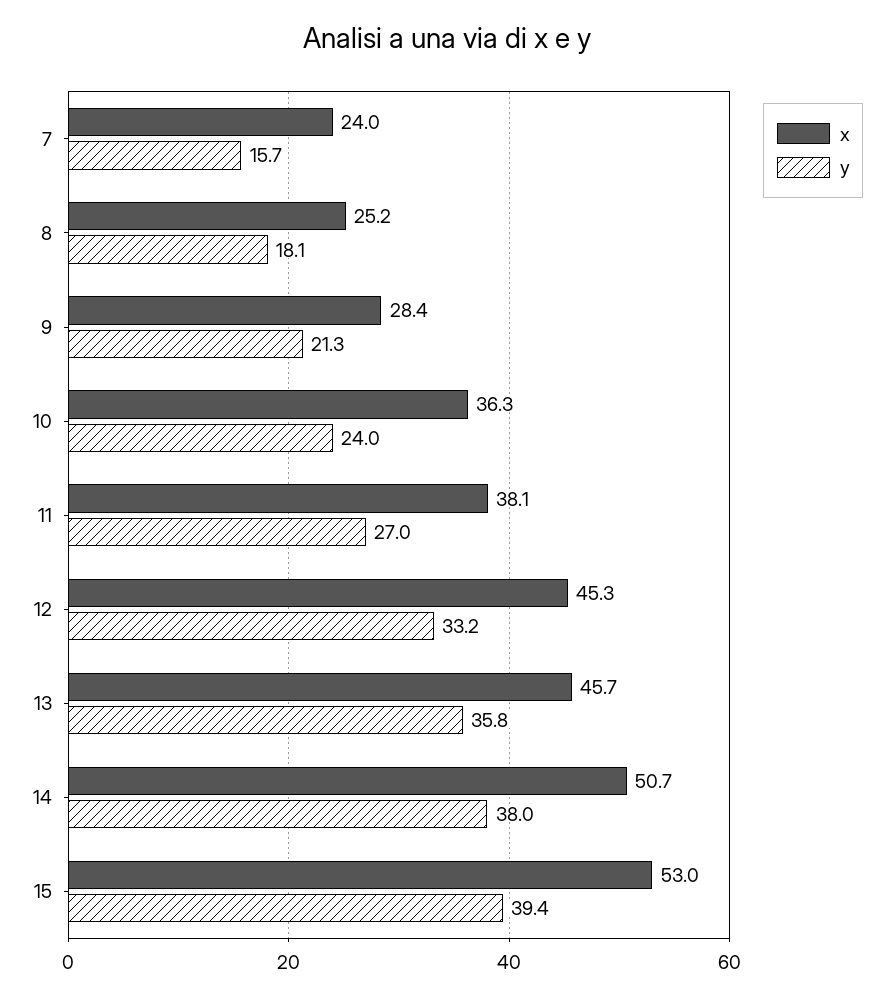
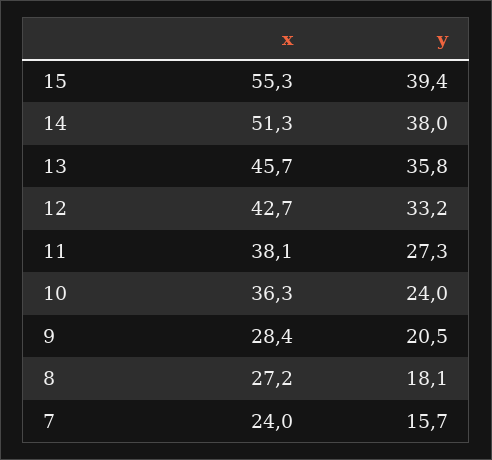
  {
    "x": {
      "7": 24,
-     "8": 25.2,
+     "8": 27.2,
      "9": 28.4,
      "10": 36.3,
      "11": 38.1,
-     "12": 45.3,
+     "12": 42.7,
      "13": 45.7,
-     "14": 50.7,
+     "14": 51.3,
-     "15": 53
+     "15": 55.3
    },
    "y": {
      "7": 15.7,
      "8": 18.1,
-     "9": 21.3,
+     "9": 20.5,
      "10": 24,
-     "11": 27,
+     "11": 27.3,
      "12": 33.2,
      "13": 35.8,
      "14": 38,
      "15": 39.4
    }
  }

